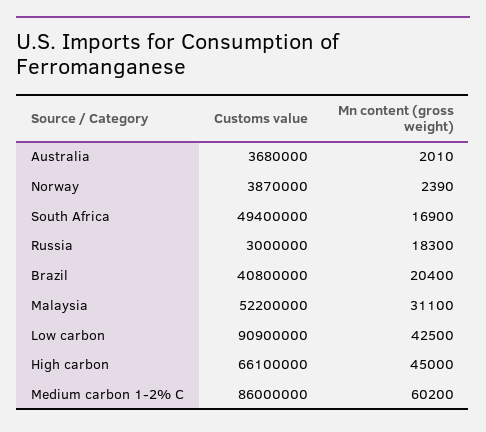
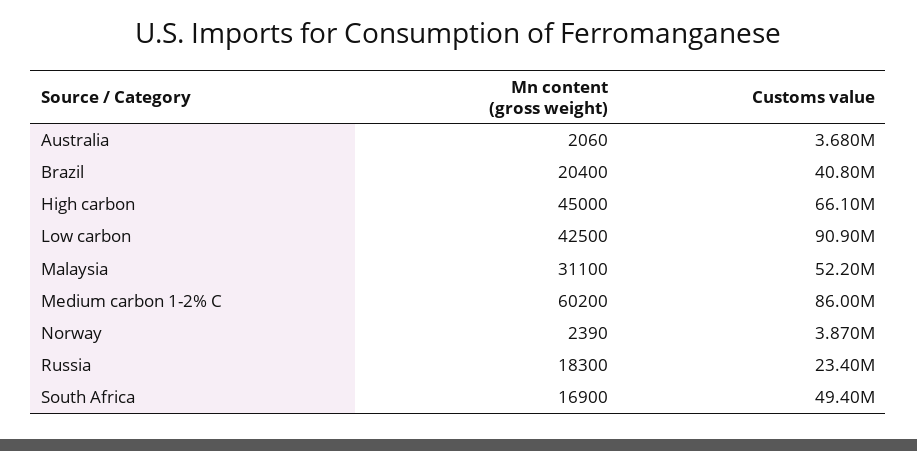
  {
    "Customs value": {
      "Australia": 3680000,
      "Norway": 3870000,
      "South Africa": 49400000,
-     "Russia": 3000000,
+     "Russia": 23400000,
      "Brazil": 40800000,
      "Malaysia": 52200000,
      "Low carbon": 90900000,
      "High carbon": 66100000,
      "Medium carbon 1-2% C": 86000000
    },
    "Mn content (gross weight)": {
-     "Australia": 2010,
+     "Australia": 2060,
      "Norway": 2390,
      "South Africa": 16900,
      "Russia": 18300,
      "Brazil": 20400,
      "Malaysia": 31100,
      "Low carbon": 42500,
      "High carbon": 45000,
      "Medium carbon 1-2% C": 60200
    }
  }

